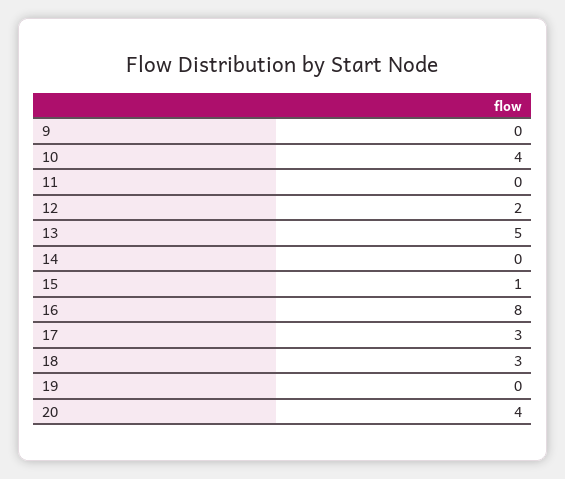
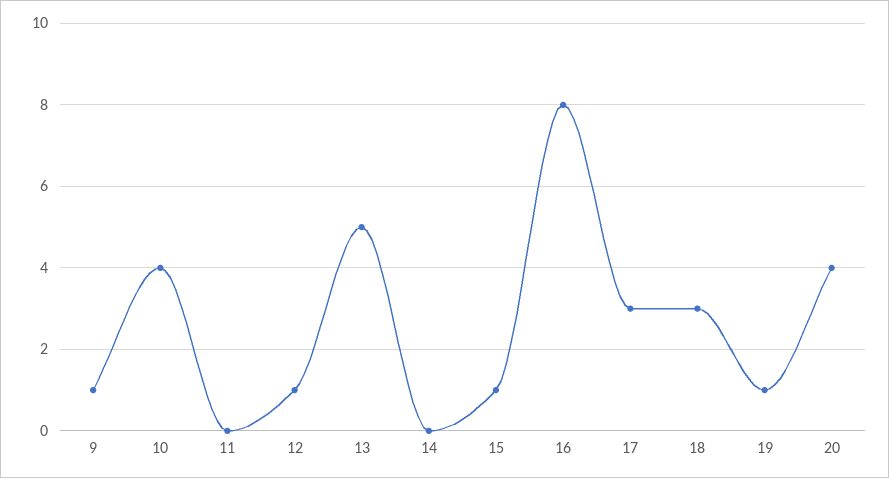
  {
-   "9": 0,
+   "9": 1,
    "10": 4,
    "11": 0,
-   "12": 2,
+   "12": 1,
    "13": 5,
    "14": 0,
    "15": 1,
    "16": 8,
    "17": 3,
    "18": 3,
-   "19": 0,
+   "19": 1,
    "20": 4
  }

